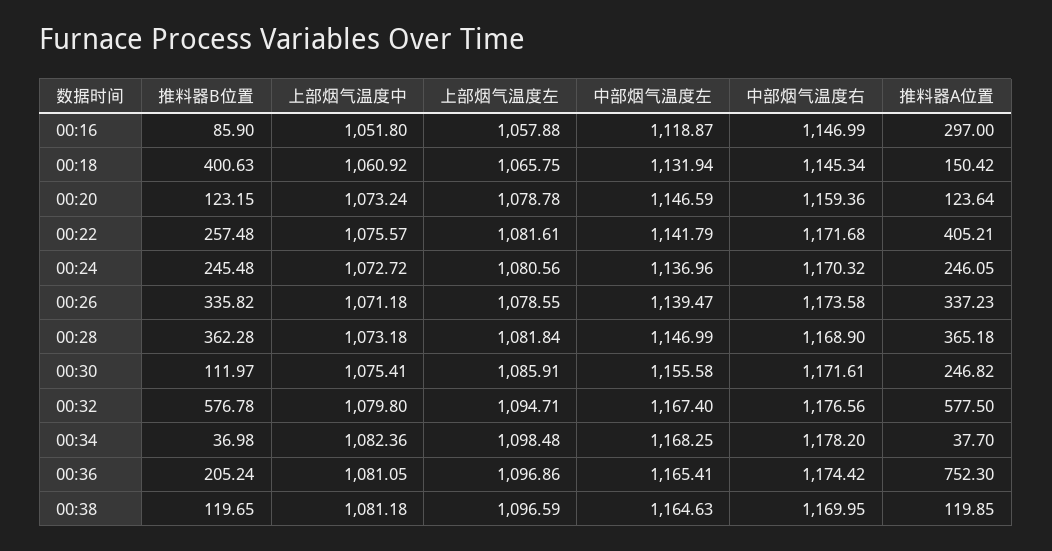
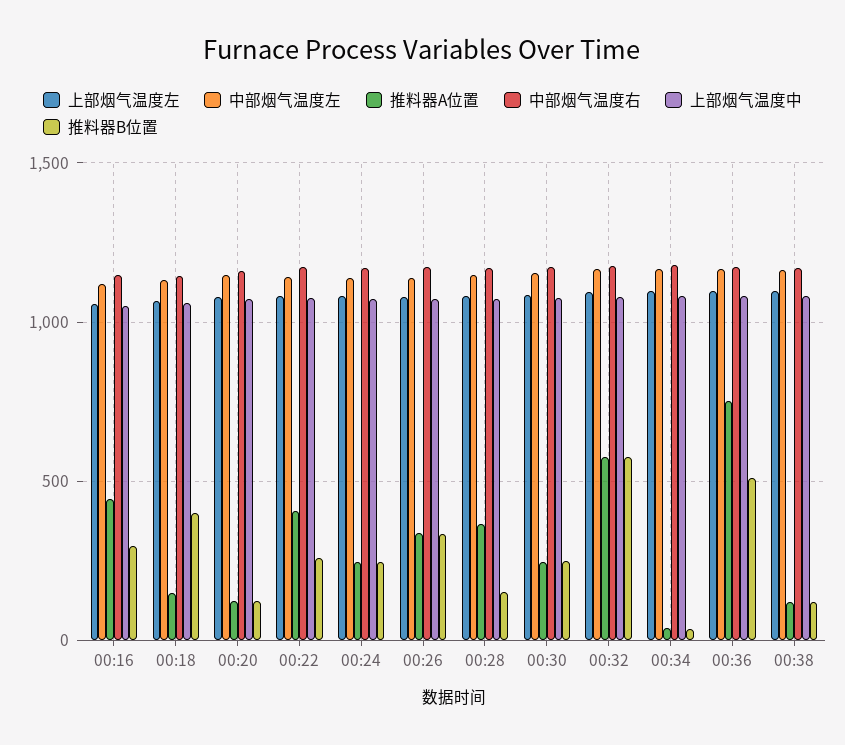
  {
    "推料器B位置": {
-     "00:16": 85.9,
+     "00:16": 300,
      "00:18": 400.63,
      "00:20": 123.15,
      "00:22": 257.48,
      "00:24": 245.48,
      "00:26": 335.82,
-     "00:28": 362.28,
+     "00:28": 150,
-     "00:30": 111.97,
+     "00:30": 250,
      "00:32": 576.78,
      "00:34": 36.98,
-     "00:36": 205.24,
+     "00:36": 500,
      "00:38": 119.65
    },
    "上部烟气温度中": {
      "00:16": 1051.8,
      "00:18": 1060.92,
      "00:20": 1073.24,
      "00:22": 1075.57,
      "00:24": 1072.72,
      "00:26": 1071.18,
      "00:28": 1073.18,
      "00:30": 1075.41,
      "00:32": 1079.8,
      "00:34": 1082.36,
      "00:36": 1081.05,
      "00:38": 1081.18
    },
    "上部烟气温度左": {
      "00:16": 1057.88,
      "00:18": 1065.75,
      "00:20": 1078.78,
      "00:22": 1081.61,
      "00:24": 1080.56,
      "00:26": 1078.55,
      "00:28": 1081.84,
      "00:30": 1085.91,
      "00:32": 1094.71,
      "00:34": 1098.48,
      "00:36": 1096.86,
      "00:38": 1096.59
    },
    "中部烟气温度左": {
      "00:16": 1118.87,
      "00:18": 1131.94,
      "00:20": 1146.59,
      "00:22": 1141.79,
      "00:24": 1136.96,
      "00:26": 1139.47,
      "00:28": 1146.99,
      "00:30": 1155.58,
      "00:32": 1167.4,
      "00:34": 1168.25,
      "00:36": 1165.41,
      "00:38": 1164.63
    },
    "中部烟气温度右": {
      "00:16": 1146.99,
      "00:18": 1145.34,
      "00:20": 1159.36,
      "00:22": 1171.68,
      "00:24": 1170.32,
      "00:26": 1173.58,
      "00:28": 1168.9,
      "00:30": 1171.61,
      "00:32": 1176.56,
      "00:34": 1178.2,
      "00:36": 1174.42,
      "00:38": 1169.95
    },
    "推料器A位置": {
-     "00:16": 297,
+     "00:16": 450,
      "00:18": 150.42,
      "00:20": 123.64,
      "00:22": 405.21,
      "00:24": 246.05,
      "00:26": 337.23,
      "00:28": 365.18,
      "00:30": 246.82,
      "00:32": 577.5,
      "00:34": 37.7,
      "00:36": 752.3,
      "00:38": 119.85
    }
  }

